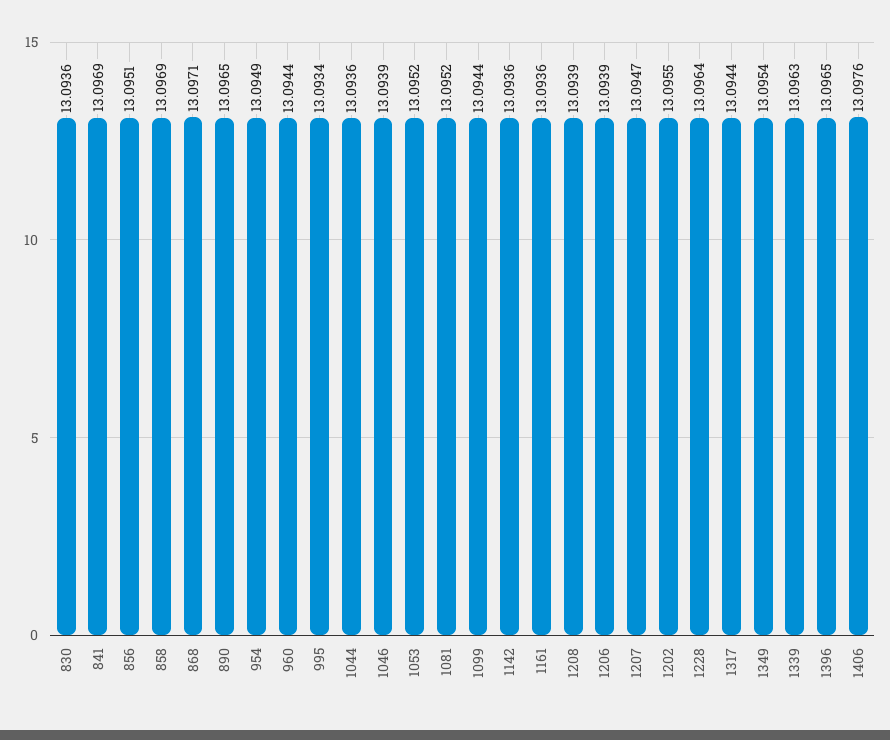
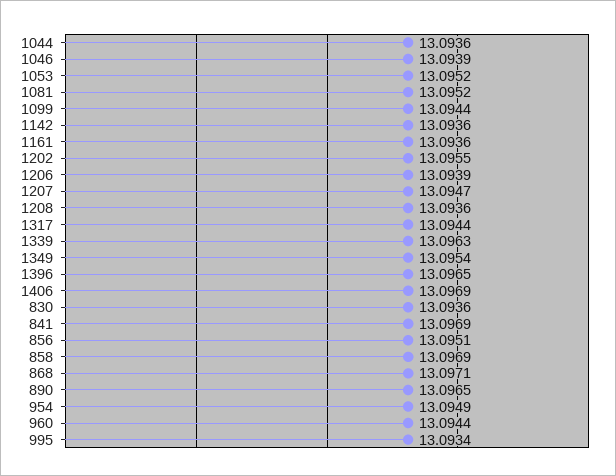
  {
    "830": 13.0936,
    "841": 13.0969,
    "856": 13.0951,
    "858": 13.0969,
    "868": 13.0971,
    "890": 13.0965,
    "954": 13.0949,
    "960": 13.0944,
    "995": 13.0934,
    "1044": 13.0936,
    "1046": 13.0939,
    "1053": 13.0952,
    "1081": 13.0952,
    "1099": 13.0944,
    "1142": 13.0936,
    "1161": 13.0936,
-   "1208": 13.0939,
+   "1208": 13.0936,
    "1206": 13.0939,
    "1207": 13.0947,
    "1202": 13.0955,
-   "1228": 13.0964,
    "1317": 13.0944,
    "1349": 13.0954,
    "1339": 13.0963,
    "1396": 13.0965,
-   "1406": 13.0976
+   "1406": 13.0969
  }

